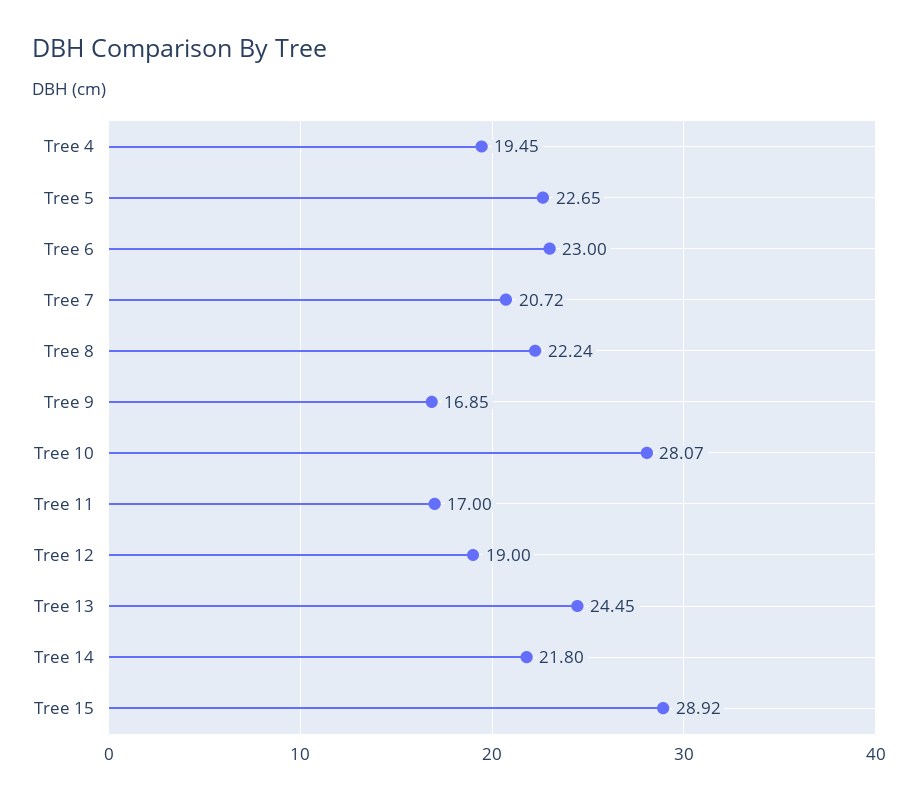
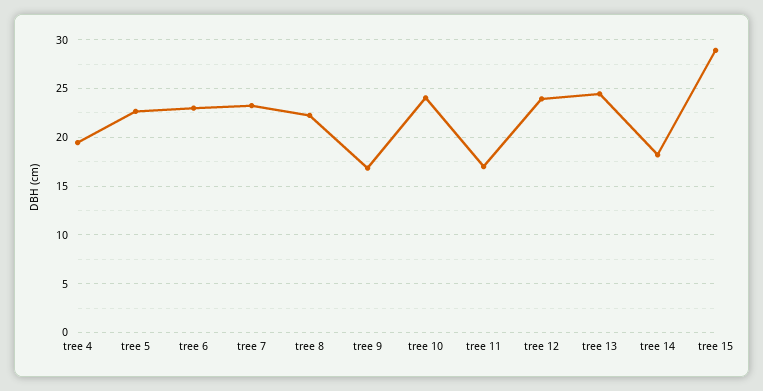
  {
    "Tree 4": 19.45,
    "Tree 5": 22.65,
    "Tree 6": 23,
-   "Tree 7": 20.72,
+   "Tree 7": 23,
    "Tree 8": 22.24,
    "Tree 9": 16.85,
-   "Tree 10": 28.07,
+   "Tree 10": 24,
    "Tree 11": 17,
-   "Tree 12": 19,
+   "Tree 12": 24,
    "Tree 13": 24.45,
-   "Tree 14": 21.8,
+   "Tree 14": 18,
    "Tree 15": 28.92
  }

